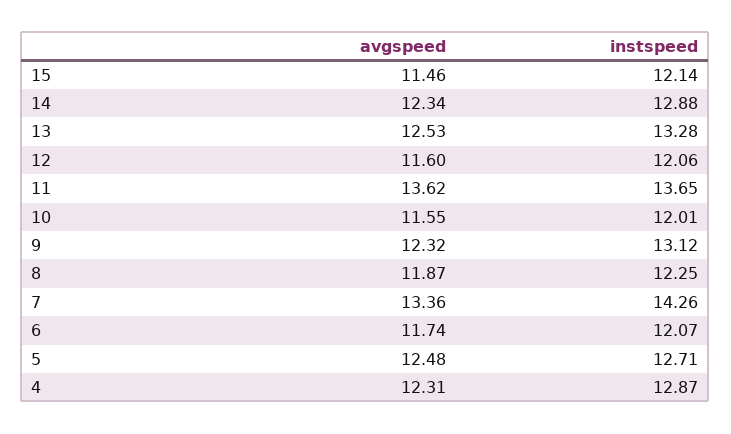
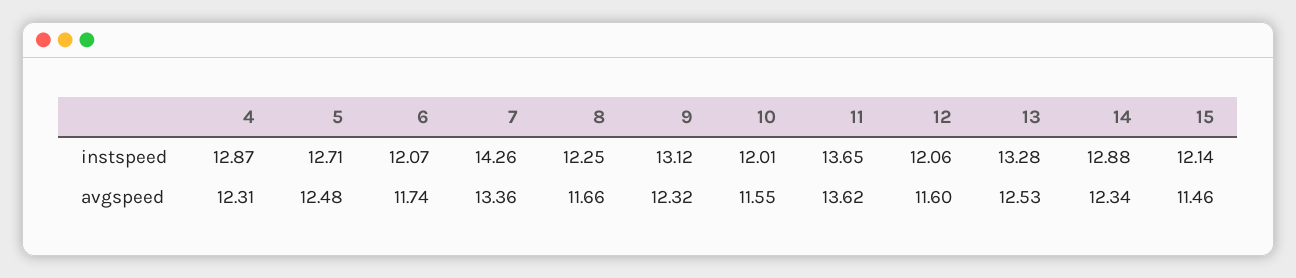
  {
    "avgspeed": {
      "15": 11.46,
      "14": 12.34,
      "13": 12.53,
      "12": 11.6,
      "11": 13.62,
      "10": 11.55,
      "9": 12.32,
-     "8": 11.87,
+     "8": 11.66,
      "7": 13.36,
      "6": 11.74,
      "5": 12.48,
      "4": 12.31
    },
    "instspeed": {
      "15": 12.14,
      "14": 12.88,
      "13": 13.28,
      "12": 12.06,
      "11": 13.65,
      "10": 12.01,
      "9": 13.12,
      "8": 12.25,
      "7": 14.26,
      "6": 12.07,
      "5": 12.71,
      "4": 12.87
    }
  }

